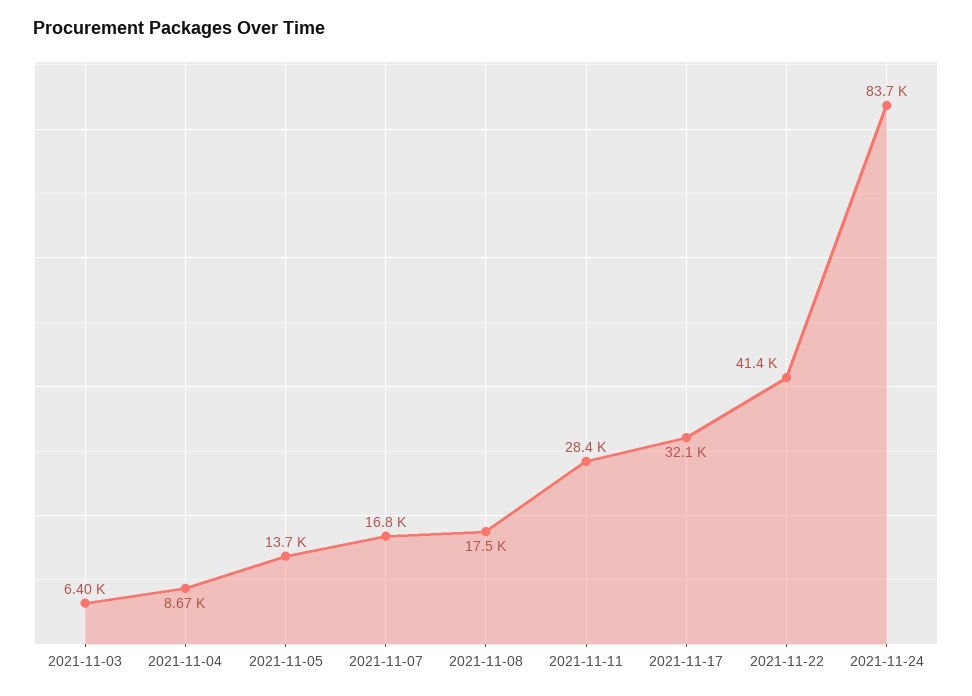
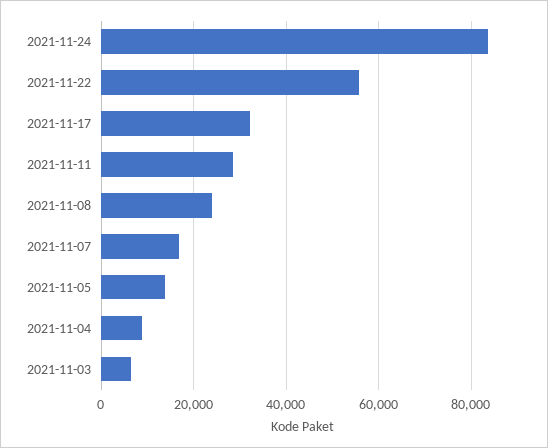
  {
    "2021-11-03": 6400,
    "2021-11-04": 8670,
    "2021-11-05": 13700,
    "2021-11-07": 16800,
-   "2021-11-08": 17500,
+   "2021-11-08": 24000,
    "2021-11-11": 28400,
    "2021-11-17": 32100,
-   "2021-11-22": 41400,
+   "2021-11-22": 56000,
    "2021-11-24": 83700
  }

